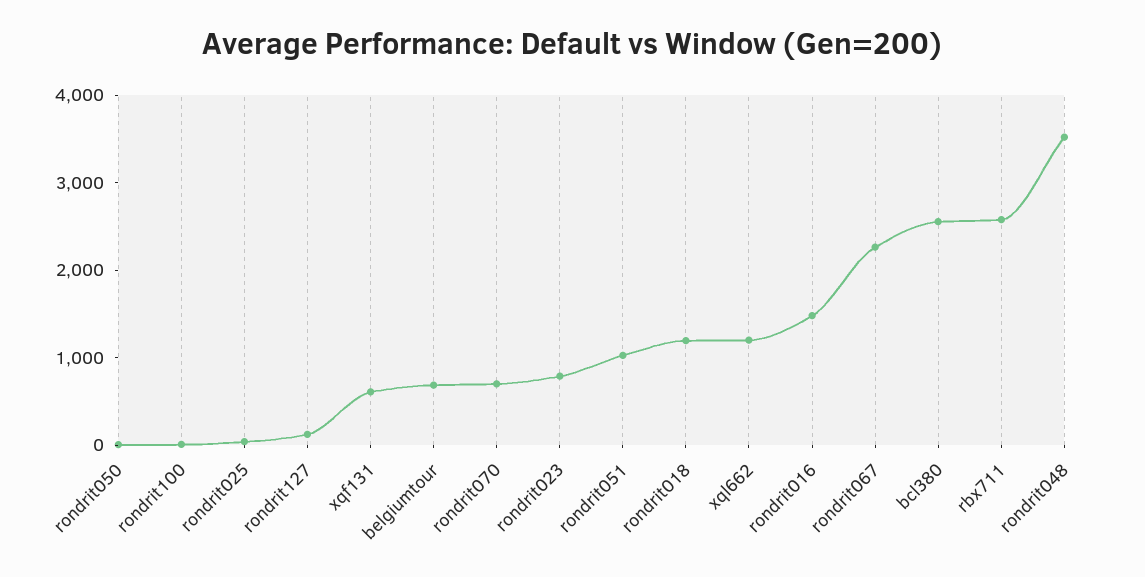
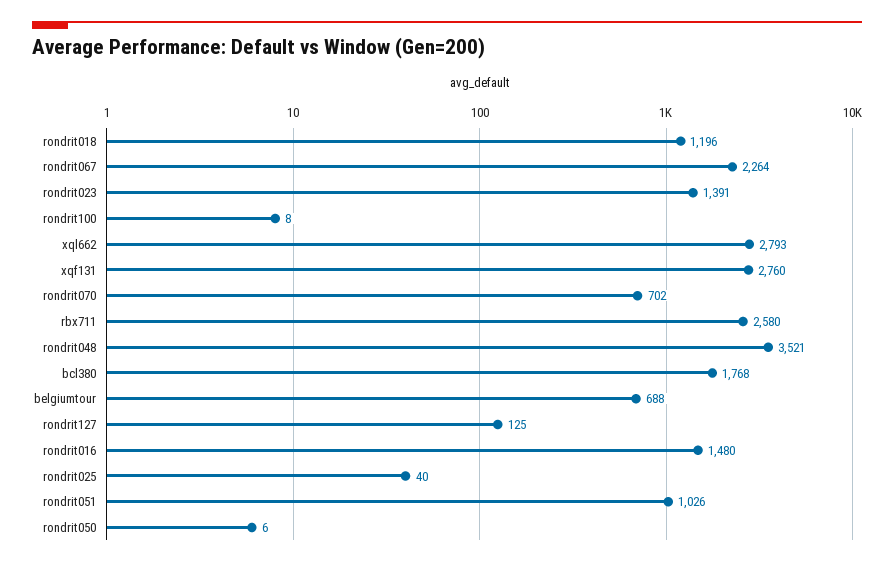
  {
    "rondrit050": 6,
    "rondrit100": 8,
    "rondrit025": 40,
    "rondrit127": 125,
-   "xqf131": 600,
+   "xqf131": 2760,
    "belgiumtour": 688,
    "rondrit070": 702,
-   "rondrit023": 800,
+   "rondrit023": 1391,
    "rondrit051": 1026,
    "rondrit018": 1196,
-   "xql662": 1200,
+   "xql662": 2793,
    "rondrit016": 1480,
    "rondrit067": 2264,
-   "bcl380": 2600,
+   "bcl380": 1768,
    "rbx711": 2580,
    "rondrit048": 3521
  }

